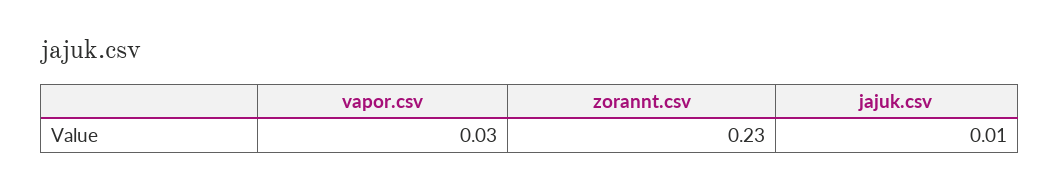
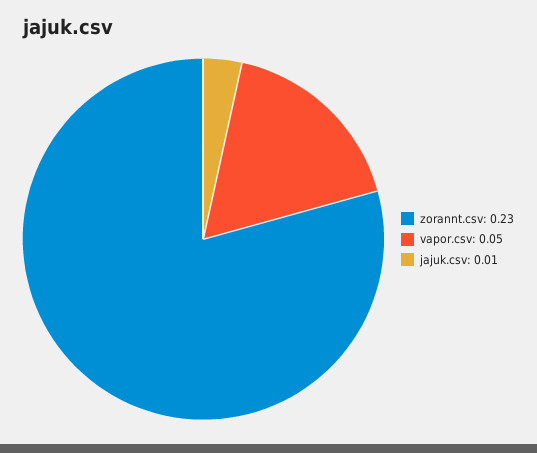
  {
-   "vapor.csv": 0.03,
+   "vapor.csv": 0.05,
    "zorannt.csv": 0.23,
    "jajuk.csv": 0.01
  }

